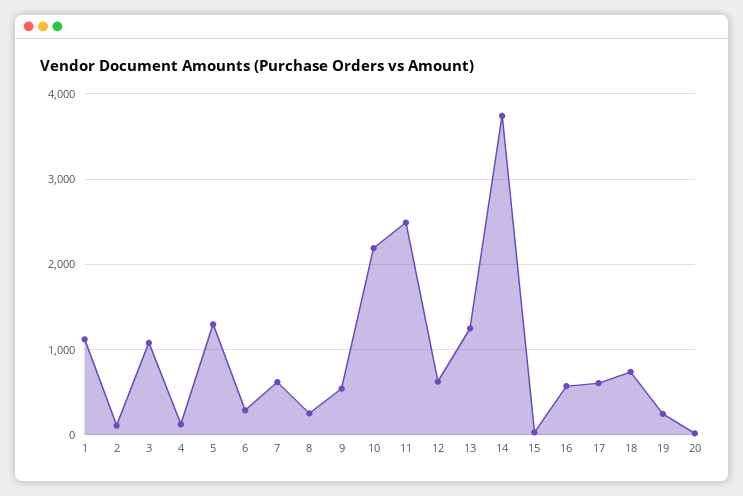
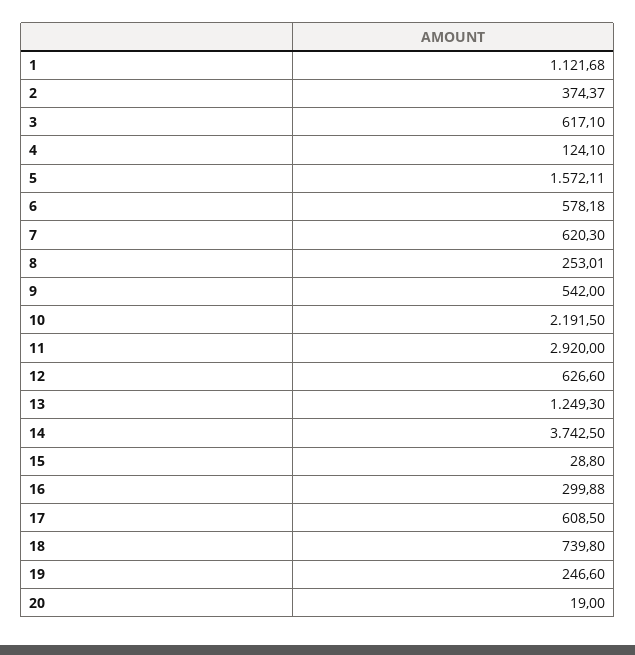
  {
    "1": 1121.68,
-   "2": 100,
+   "2": 374.37,
-   "3": 1100,
+   "3": 617.1,
    "4": 124.1,
-   "5": 1300,
+   "5": 1572.11,
-   "6": 300,
+   "6": 578.18,
    "7": 620.3,
    "8": 253.01,
    "9": 542,
    "10": 2191.5,
-   "11": 2500,
+   "11": 2920,
    "12": 626.6,
    "13": 1249.3,
    "14": 3742.5,
    "15": 28.8,
-   "16": 600,
+   "16": 299.88,
    "17": 608.5,
    "18": 739.8,
    "19": 246.6,
    "20": 19
  }

